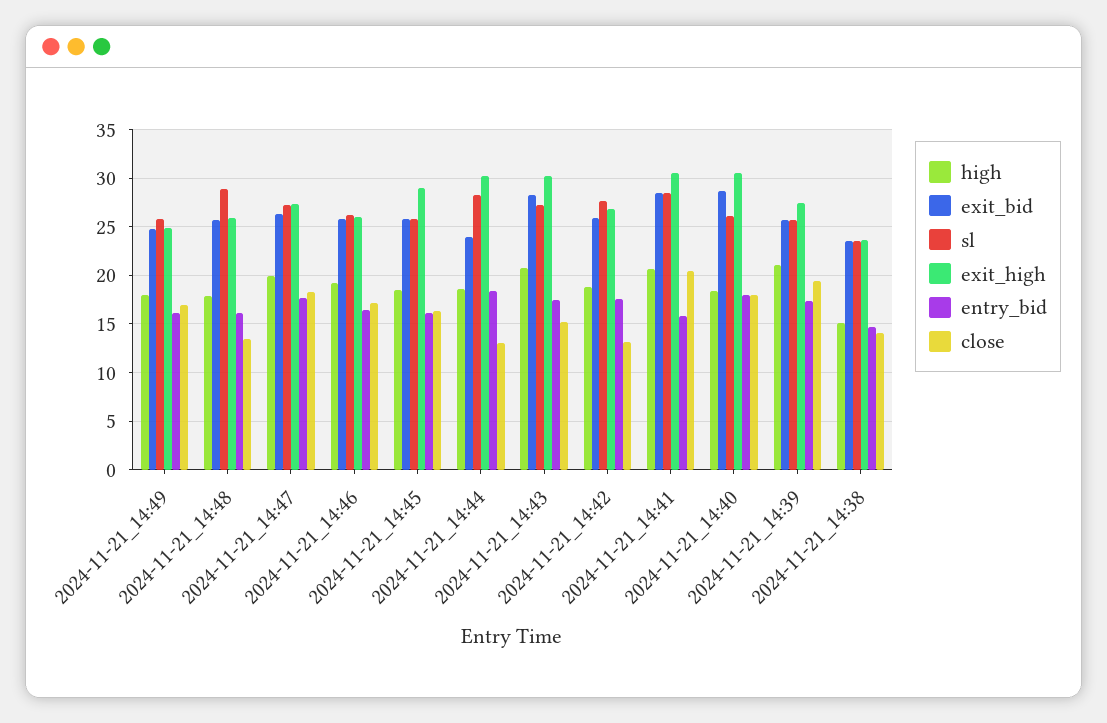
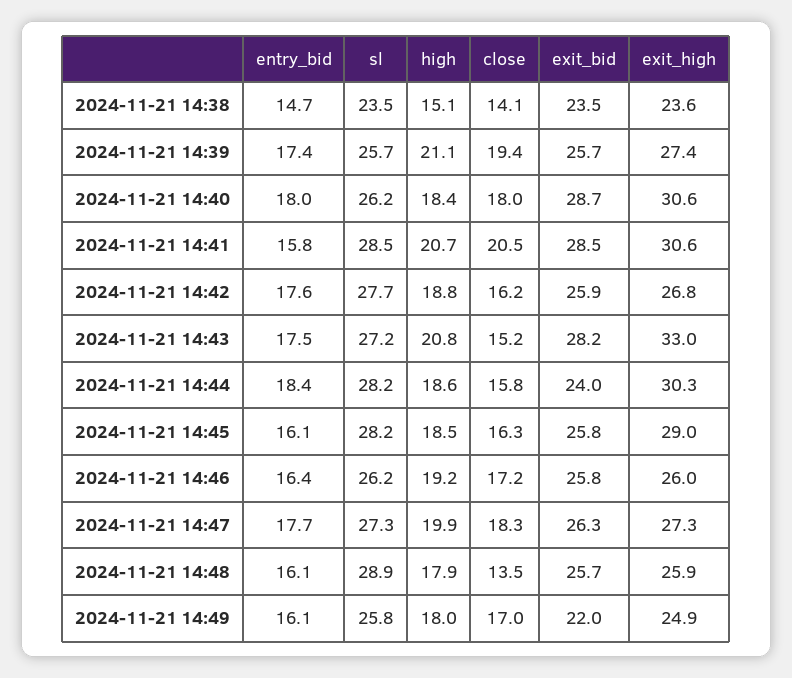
  {
    "high": {
      "2024-11-21_14:49": 18,
      "2024-11-21_14:48": 17.9,
      "2024-11-21_14:47": 19.9,
      "2024-11-21_14:46": 19.2,
      "2024-11-21_14:45": 18.5,
      "2024-11-21_14:44": 18.6,
      "2024-11-21_14:43": 20.8,
      "2024-11-21_14:42": 18.8,
      "2024-11-21_14:41": 20.7,
      "2024-11-21_14:40": 18.4,
      "2024-11-21_14:39": 21.1,
      "2024-11-21_14:38": 15.1
    },
    "exit_bid": {
-     "2024-11-21_14:49": 25,
+     "2024-11-21_14:49": 22,
      "2024-11-21_14:48": 25.7,
      "2024-11-21_14:47": 26.3,
      "2024-11-21_14:46": 25.8,
      "2024-11-21_14:45": 25.8,
      "2024-11-21_14:44": 24,
      "2024-11-21_14:43": 28.2,
      "2024-11-21_14:42": 25.9,
      "2024-11-21_14:41": 28.5,
      "2024-11-21_14:40": 28.7,
      "2024-11-21_14:39": 25.7,
      "2024-11-21_14:38": 23.5
    },
    "sl": {
      "2024-11-21_14:49": 25.8,
      "2024-11-21_14:48": 28.9,
      "2024-11-21_14:47": 27.3,
      "2024-11-21_14:46": 26.2,
-     "2024-11-21_14:45": 26,
+     "2024-11-21_14:45": 28.2,
      "2024-11-21_14:44": 28.2,
      "2024-11-21_14:43": 27.2,
      "2024-11-21_14:42": 27.7,
      "2024-11-21_14:41": 28.5,
      "2024-11-21_14:40": 26.2,
      "2024-11-21_14:39": 25.7,
      "2024-11-21_14:38": 23.5
    },
    "exit_high": {
      "2024-11-21_14:49": 24.9,
      "2024-11-21_14:48": 25.9,
      "2024-11-21_14:47": 27.3,
      "2024-11-21_14:46": 26,
      "2024-11-21_14:45": 29,
      "2024-11-21_14:44": 30.3,
-     "2024-11-21_14:43": 30,
+     "2024-11-21_14:43": 33,
      "2024-11-21_14:42": 26.8,
      "2024-11-21_14:41": 30.6,
      "2024-11-21_14:40": 30.6,
      "2024-11-21_14:39": 27.4,
      "2024-11-21_14:38": 23.6
    },
    "entry_bid": {
      "2024-11-21_14:49": 16.1,
      "2024-11-21_14:48": 16.1,
      "2024-11-21_14:47": 17.7,
      "2024-11-21_14:46": 16.4,
      "2024-11-21_14:45": 16.1,
      "2024-11-21_14:44": 18.4,
      "2024-11-21_14:43": 17.5,
      "2024-11-21_14:42": 17.6,
      "2024-11-21_14:41": 15.8,
      "2024-11-21_14:40": 18,
      "2024-11-21_14:39": 17.4,
      "2024-11-21_14:38": 14.7
    },
    "close": {
      "2024-11-21_14:49": 17,
      "2024-11-21_14:48": 13.5,
      "2024-11-21_14:47": 18.3,
      "2024-11-21_14:46": 17.2,
      "2024-11-21_14:45": 16.3,
-     "2024-11-21_14:44": 13,
+     "2024-11-21_14:44": 15.8,
      "2024-11-21_14:43": 15.2,
-     "2024-11-21_14:42": 13,
+     "2024-11-21_14:42": 16.2,
      "2024-11-21_14:41": 20.5,
      "2024-11-21_14:40": 18,
      "2024-11-21_14:39": 19.4,
      "2024-11-21_14:38": 14.1
    }
  }

